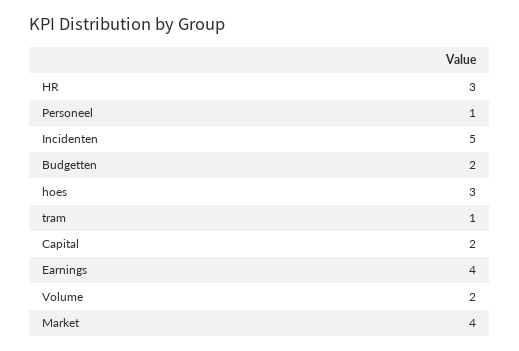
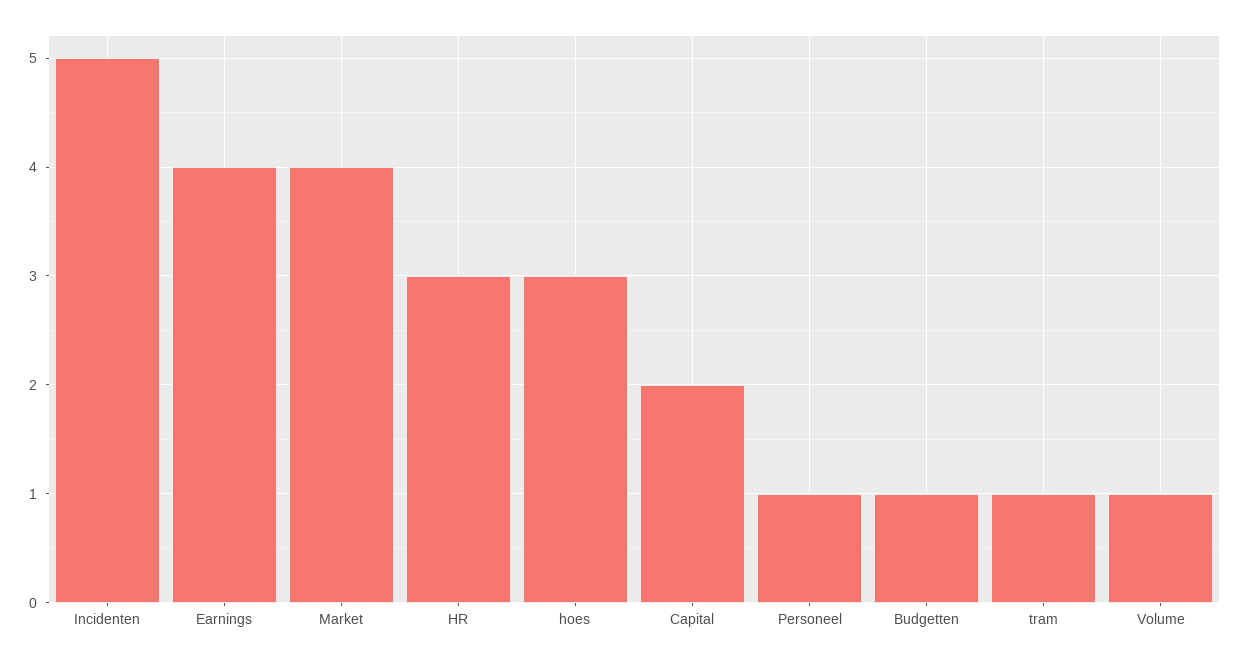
  {
    "HR": 3,
    "Personeel": 1,
    "Incidenten": 5,
-   "Budgetten": 2,
+   "Budgetten": 1,
    "hoes": 3,
    "tram": 1,
    "Capital": 2,
    "Earnings": 4,
-   "Volume": 2,
+   "Volume": 1,
    "Market": 4
  }

